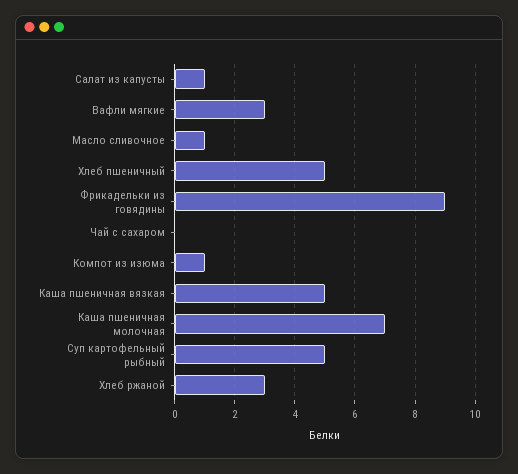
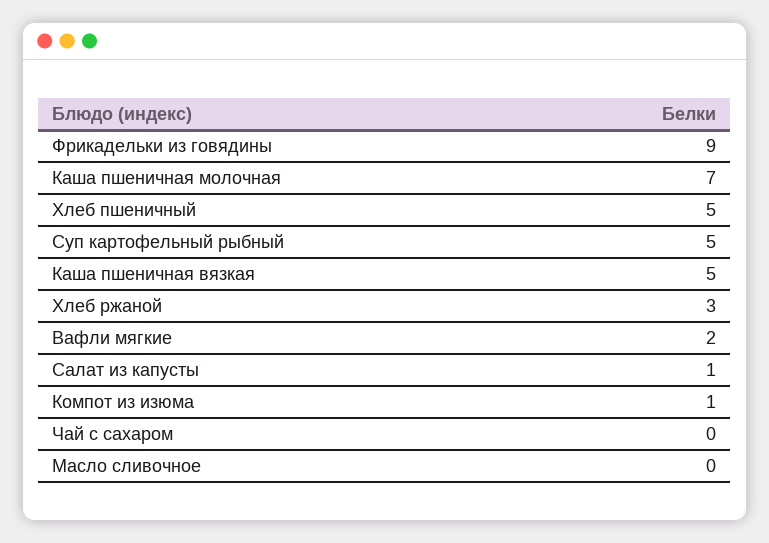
  {
    "Салат из капусты": 1,
-   "Вафли мягкие": 3,
+   "Вафли мягкие": 2,
-   "Масло сливочное": 1,
+   "Масло сливочное": 0,
    "Хлеб пшеничный": 5,
    "Фрикадельки из говядины": 9,
    "Чай с сахаром": 0,
    "Компот из изюма": 1,
    "Каша пшеничная вязкая": 5,
    "Каша пшеничная молочная": 7,
    "Суп картофельный рыбный": 5,
    "Хлеб ржаной": 3
  }

